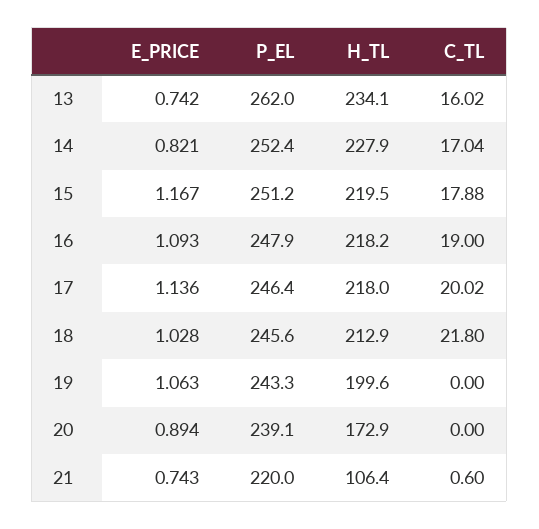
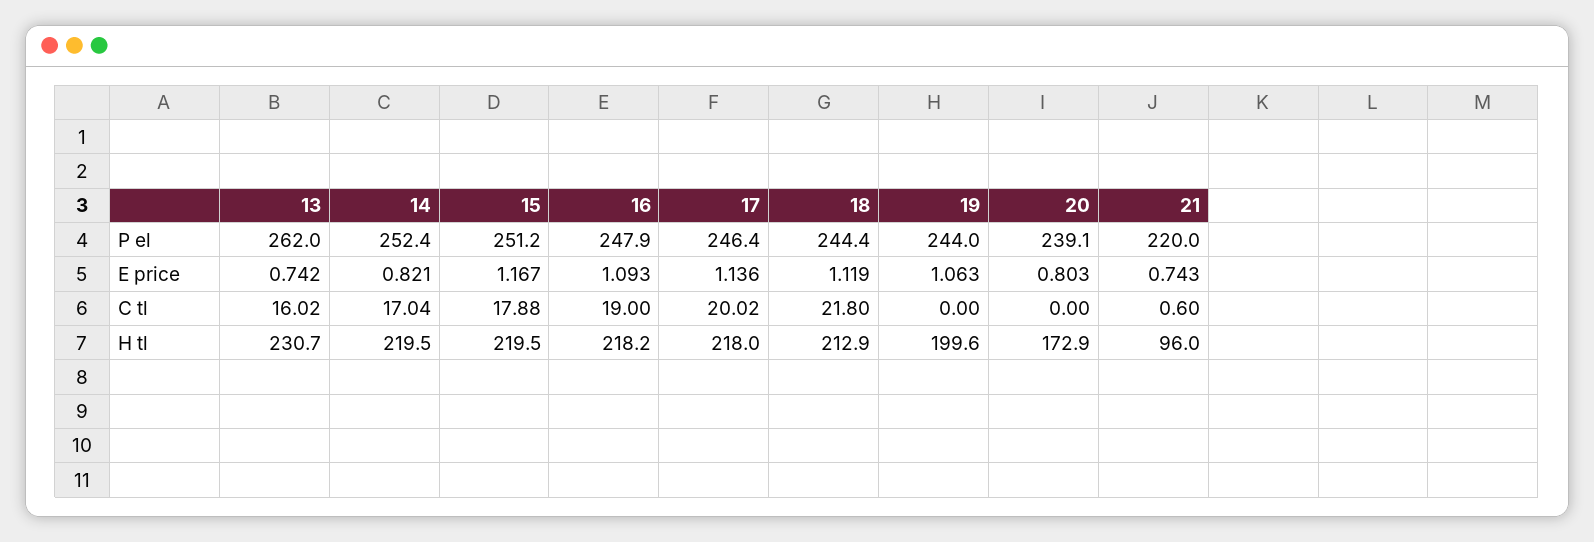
  {
    "E_PRICE": {
      "13": 0.742,
      "14": 0.821,
      "15": 1.167,
      "16": 1.093,
      "17": 1.136,
-     "18": 1.028,
+     "18": 1.119,
      "19": 1.063,
-     "20": 0.894,
+     "20": 0.803,
      "21": 0.743
    },
    "P_EL": {
      "13": 262,
      "14": 252.4,
      "15": 251.2,
      "16": 247.9,
      "17": 246.4,
-     "18": 245.6,
+     "18": 244.4,
-     "19": 243.3,
+     "19": 244,
      "20": 239.1,
      "21": 220
    },
    "H_TL": {
-     "13": 234.1,
+     "13": 230.7,
-     "14": 227.9,
+     "14": 219.5,
      "15": 219.5,
      "16": 218.2,
      "17": 218,
      "18": 212.9,
      "19": 199.6,
      "20": 172.9,
-     "21": 106.4
+     "21": 96
    },
    "C_TL": {
      "13": 16.02,
      "14": 17.04,
      "15": 17.88,
      "16": 19,
      "17": 20.02,
      "18": 21.8,
      "19": 0,
      "20": 0,
      "21": 0.6
    }
  }

